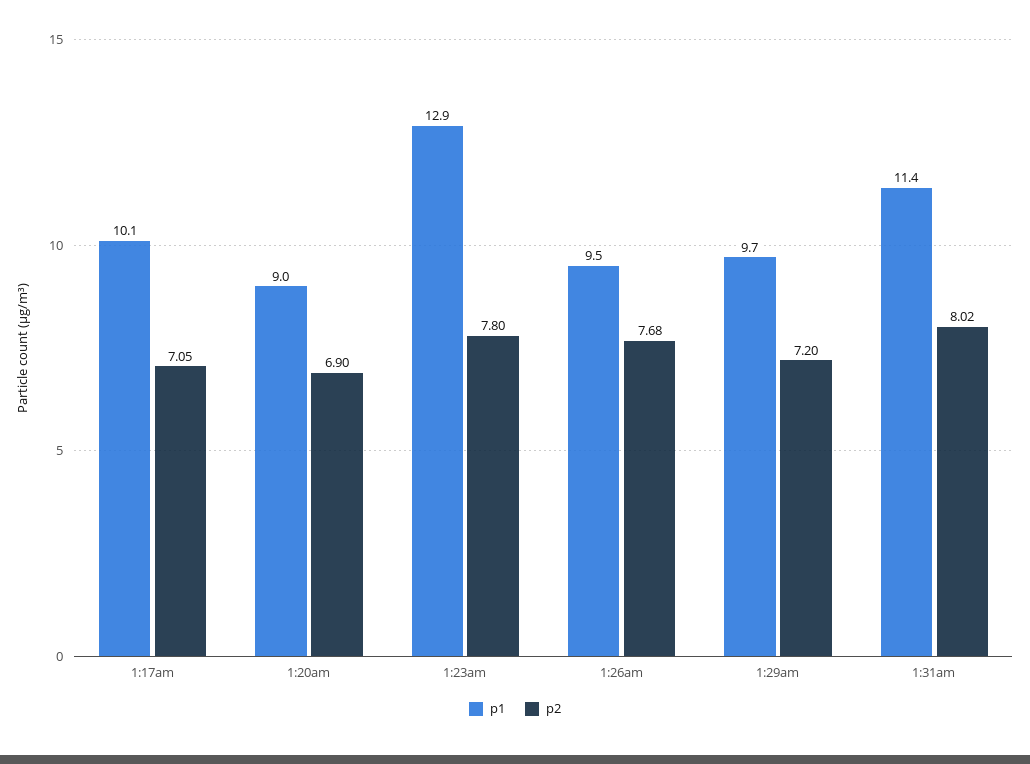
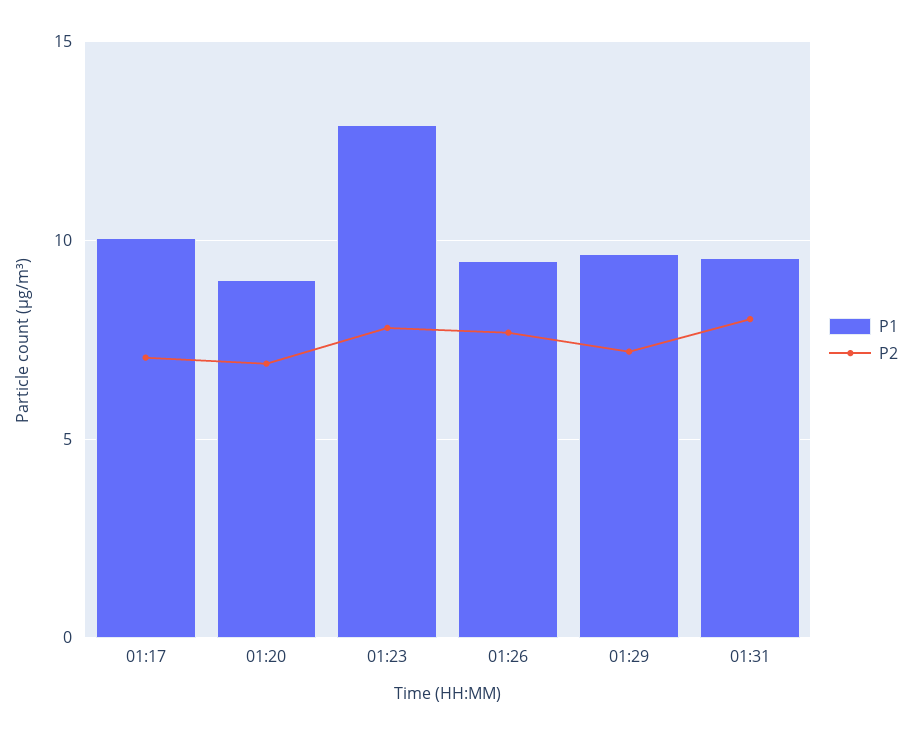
  {
    "p1": {
      "1:17am": 10.1,
      "1:20am": 9,
      "1:23am": 12.9,
      "1:26am": 9.5,
      "1:29am": 9.7,
-     "1:31am": 11.4
+     "1:31am": 9.5
    },
    "p2": {
      "1:17am": 7.05,
      "1:20am": 6.9,
      "1:23am": 7.8,
      "1:26am": 7.68,
      "1:29am": 7.2,
      "1:31am": 8.02
    }
  }

